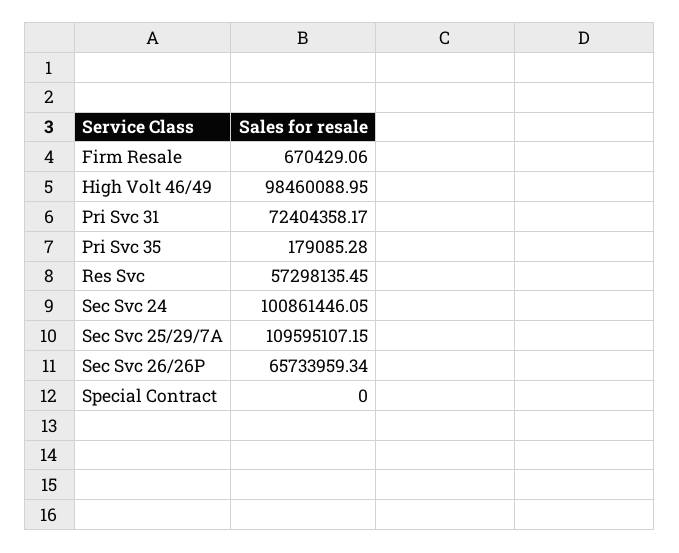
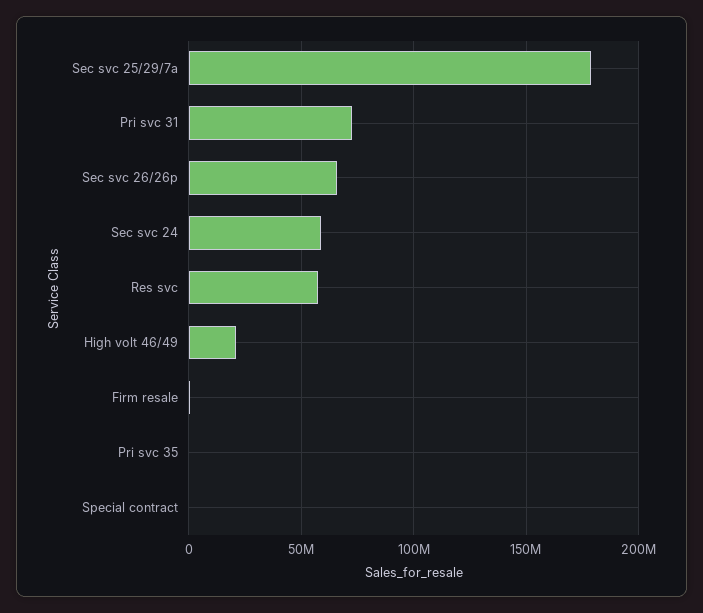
  {
    "Firm Resale": 670429.06,
-   "High Volt 46/49": 98460088.95,
+   "High Volt 46/49": 20000000,
    "Pri Svc 31": 72404358.17,
    "Pri Svc 35": 179085.28,
    "Res Svc": 57298135.45,
-   "Sec Svc 24": 100861446.05,
+   "Sec Svc 24": 60000000,
-   "Sec Svc 25/29/7A": 109595107.15,
+   "Sec Svc 25/29/7A": 180000000,
    "Sec Svc 26/26P": 65733959.34,
    "Special Contract": 0
  }

